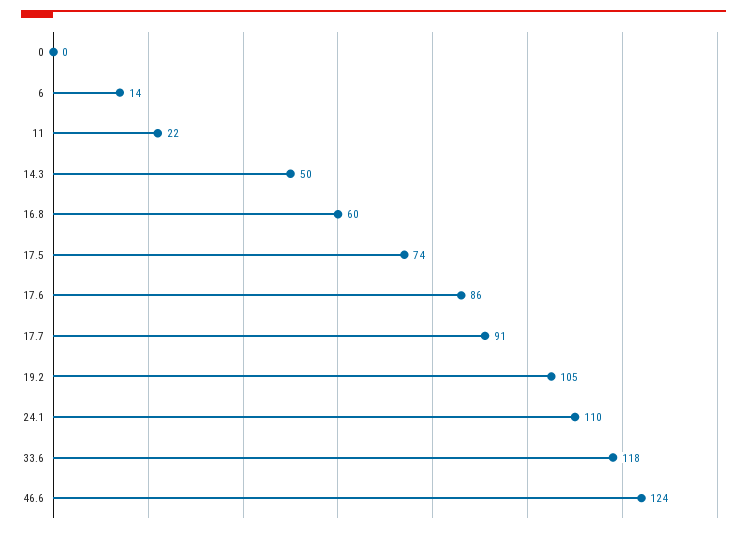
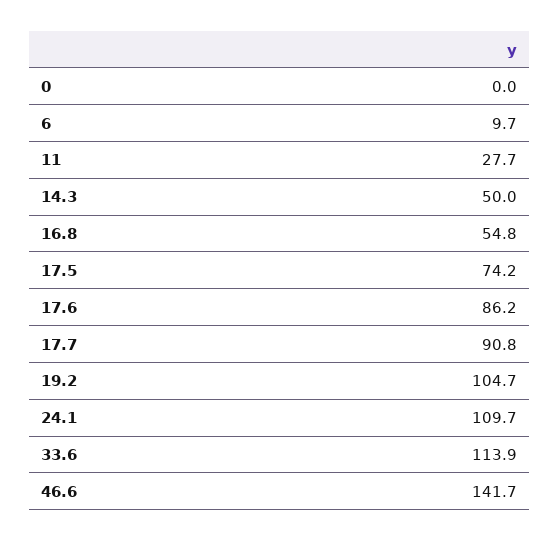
  {
    "0": 0,
-   "6": 14,
+   "6": 9.7,
-   "11": 22,
+   "11": 27.7,
    "14.3": 50,
-   "16.8": 60,
+   "16.8": 54.8,
    "17.5": 74.2,
    "17.6": 86.2,
    "17.7": 90.8,
    "19.2": 104.7,
    "24.1": 109.7,
-   "33.6": 118,
+   "33.6": 113.9,
-   "46.6": 124
+   "46.6": 141.7
  }

